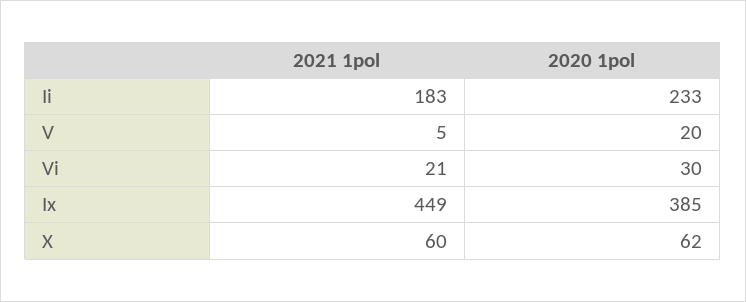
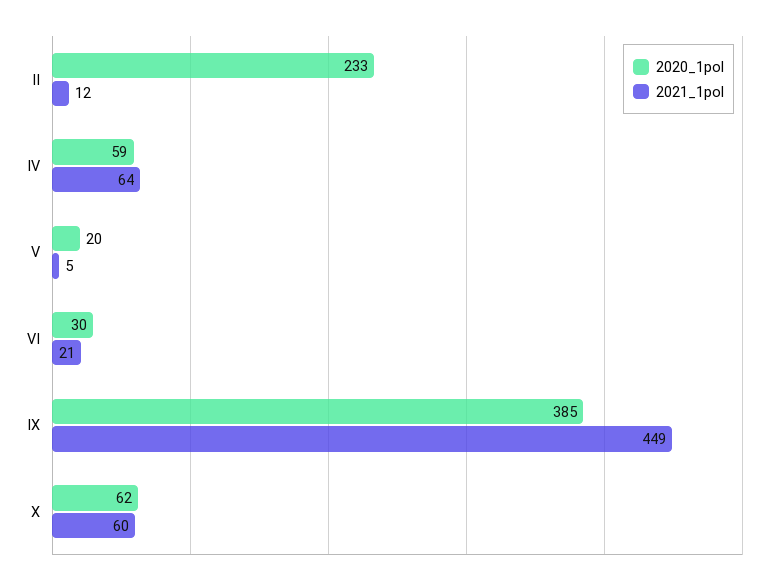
  {
    "2021 1pol": {
-     "Ii": 183,
+     "Ii": 12,
      "V": 5,
      "Vi": 21,
      "Ix": 449,
-     "X": 60
+     "X": 60,
+     "IV": 64
    },
    "2020 1pol": {
      "Ii": 233,
      "V": 20,
      "Vi": 30,
      "Ix": 385,
-     "X": 62
+     "X": 62,
+     "IV": 59
    }
  }

